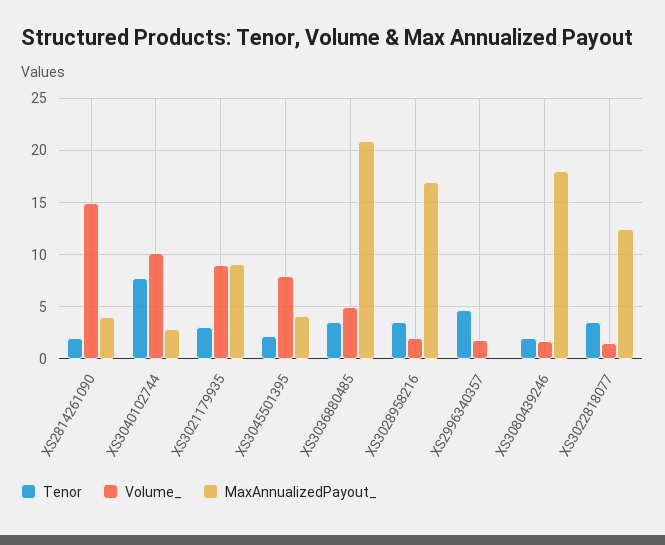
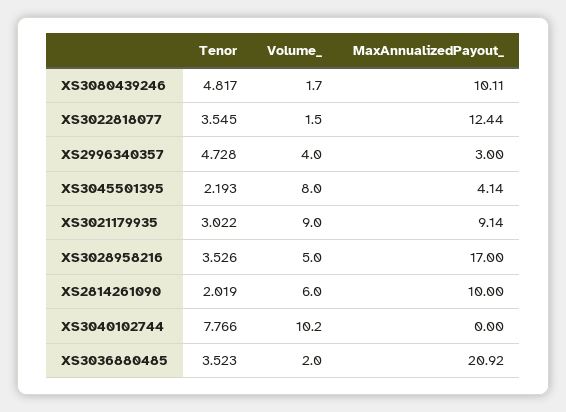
  {
    "Tenor": {
      "XS2814261090": 2.019,
      "XS3040102744": 7.766,
      "XS3021179935": 3.022,
      "XS3045501395": 2.193,
      "XS3036880485": 3.523,
      "XS3028958216": 3.526,
      "XS2996340357": 4.728,
-     "XS3080439246": 2,
+     "XS3080439246": 4.817,
      "XS3022818077": 3.545
    },
    "Volume_": {
-     "XS2814261090": 15,
+     "XS2814261090": 6,
      "XS3040102744": 10.2,
      "XS3021179935": 9,
      "XS3045501395": 8,
-     "XS3036880485": 5,
+     "XS3036880485": 2,
-     "XS3028958216": 2,
+     "XS3028958216": 5,
-     "XS2996340357": 2,
+     "XS2996340357": 4,
      "XS3080439246": 1.7,
      "XS3022818077": 1.5
    },
    "MaxAnnualizedPayout_": {
-     "XS2814261090": 4,
+     "XS2814261090": 10,
-     "XS3040102744": 3,
+     "XS3040102744": 0,
      "XS3021179935": 9.14,
      "XS3045501395": 4.14,
      "XS3036880485": 20.92,
      "XS3028958216": 17,
-     "XS2996340357": 0,
+     "XS2996340357": 3,
-     "XS3080439246": 18,
+     "XS3080439246": 10.11,
      "XS3022818077": 12.44
    }
  }

